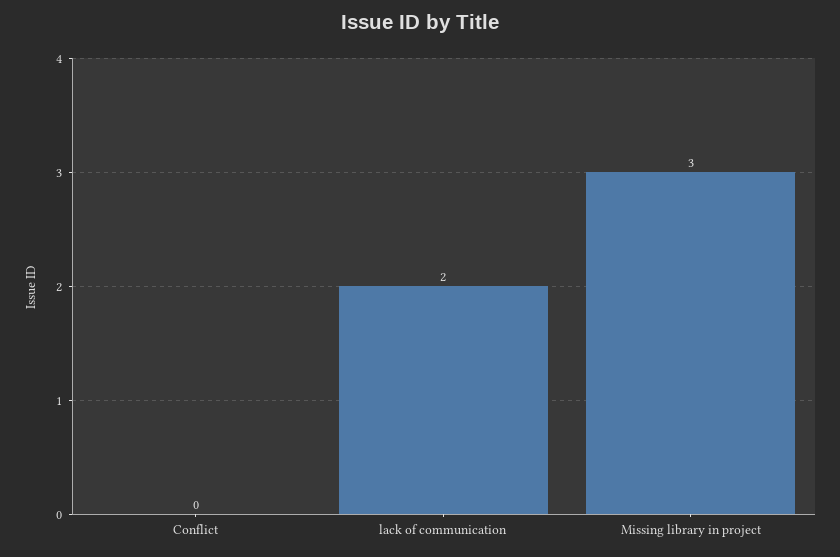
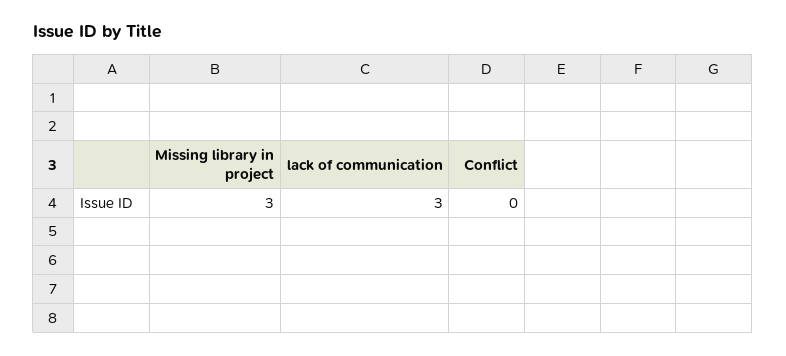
  {
    "Conflict": 0,
-   "lack of communication": 2,
+   "lack of communication": 3,
    "Missing library in project": 3
  }

